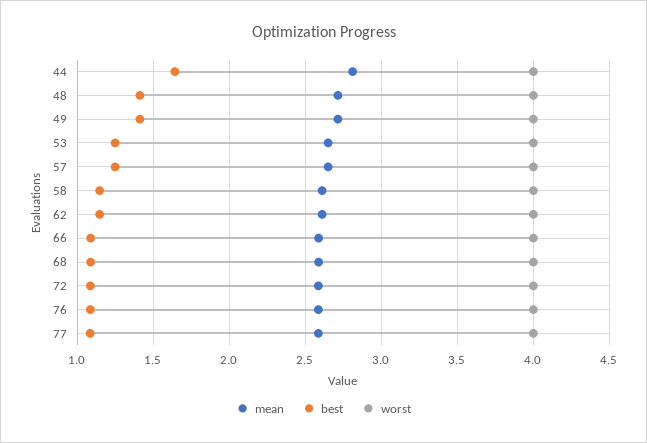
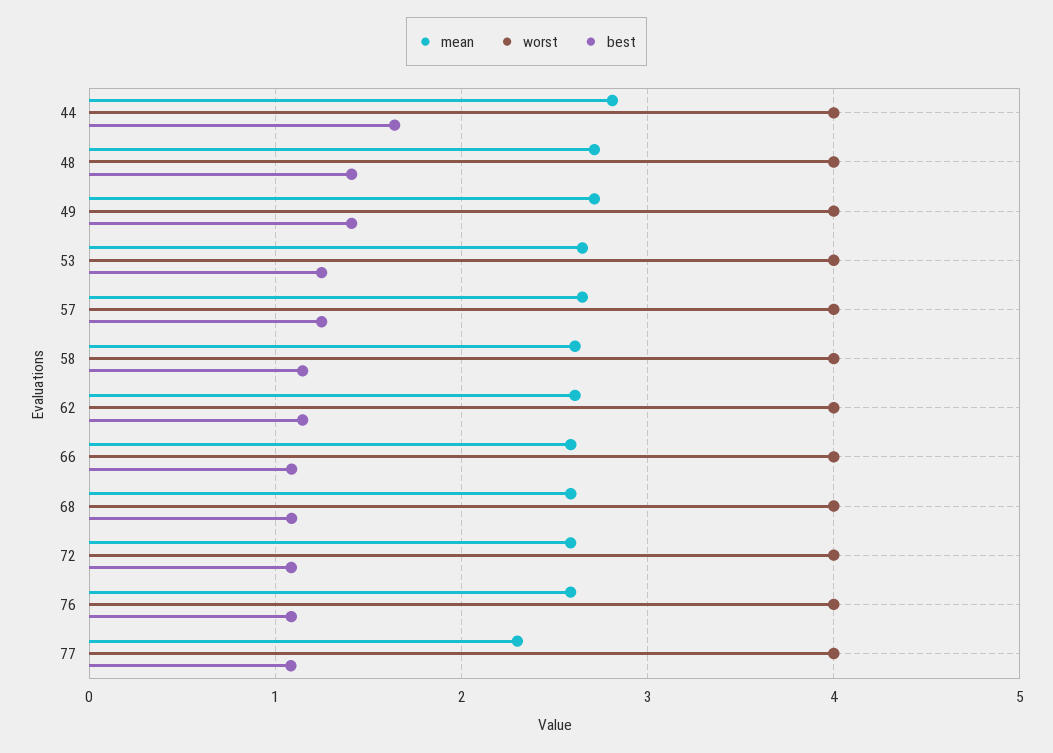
  {
    "mean": {
      "44": 2.8,
      "48": 2.7,
      "49": 2.7,
      "53": 2.65,
      "57": 2.65,
      "58": 2.6,
      "62": 2.6,
      "66": 2.6,
      "68": 2.6,
      "72": 2.6,
      "76": 2.6,
-     "77": 2.6
+     "77": 2.3
    },
    "best": {
      "44": 1.65,
      "48": 1.4,
      "49": 1.4,
      "53": 1.25,
      "57": 1.25,
      "58": 1.15,
      "62": 1.15,
      "66": 1.1,
      "68": 1.1,
      "72": 1.1,
      "76": 1.1,
      "77": 1.1
    },
    "worst": {
      "44": 4,
      "48": 4,
      "49": 4,
      "53": 4,
      "57": 4,
      "58": 4,
      "62": 4,
      "66": 4,
      "68": 4,
      "72": 4,
      "76": 4,
      "77": 4
    }
  }

